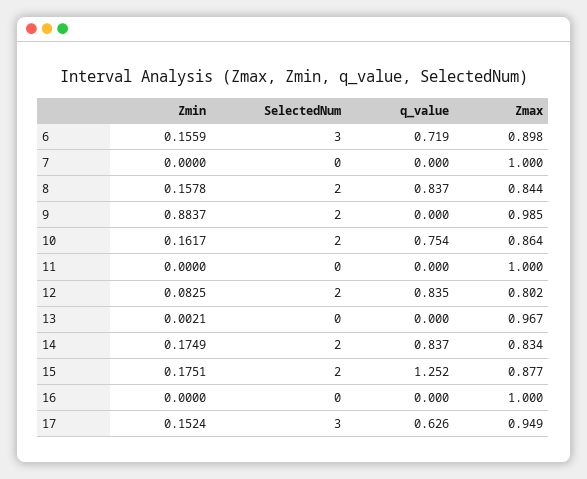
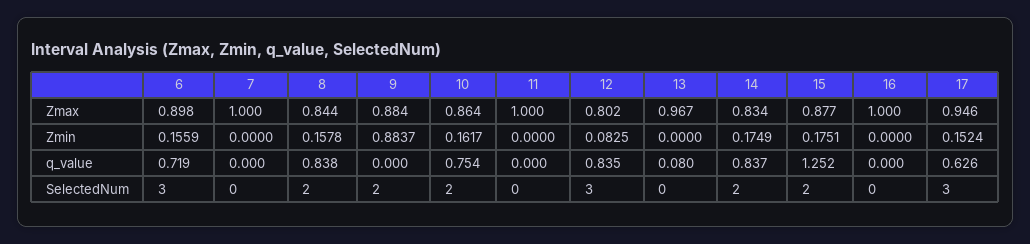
  {
    "Zmin": {
      "6": 0.1559,
      "7": 0,
      "8": 0.1578,
      "9": 0.8837,
      "10": 0.1617,
      "11": 0,
      "12": 0.0825,
-     "13": 0.0021,
+     "13": 0,
      "14": 0.1749,
      "15": 0.1751,
      "16": 0,
      "17": 0.1524
    },
    "SelectedNum": {
      "6": 3,
      "7": 0,
      "8": 2,
      "9": 2,
      "10": 2,
      "11": 0,
-     "12": 2,
+     "12": 3,
      "13": 0,
      "14": 2,
      "15": 2,
      "16": 0,
      "17": 3
    },
    "q_value": {
      "6": 0.719,
      "7": 0,
-     "8": 0.837,
+     "8": 0.838,
      "9": 0,
      "10": 0.754,
      "11": 0,
      "12": 0.835,
-     "13": 0,
+     "13": 0.08,
      "14": 0.837,
      "15": 1.252,
      "16": 0,
      "17": 0.626
    },
    "Zmax": {
      "6": 0.898,
      "7": 1,
      "8": 0.844,
-     "9": 0.985,
+     "9": 0.884,
      "10": 0.864,
      "11": 1,
      "12": 0.802,
      "13": 0.967,
      "14": 0.834,
      "15": 0.877,
      "16": 1,
-     "17": 0.949
+     "17": 0.946
    }
  }

